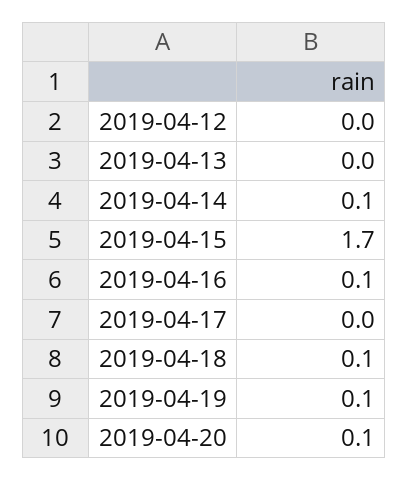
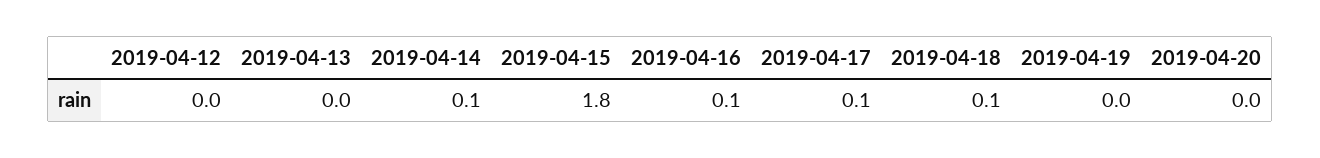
  {
    "2019-04-12": 0,
    "2019-04-13": 0,
    "2019-04-14": 0.1,
-   "2019-04-15": 1.7,
+   "2019-04-15": 1.8,
    "2019-04-16": 0.1,
-   "2019-04-17": 0,
+   "2019-04-17": 0.1,
    "2019-04-18": 0.1,
-   "2019-04-19": 0.1,
+   "2019-04-19": 0,
-   "2019-04-20": 0.1
+   "2019-04-20": 0
  }

